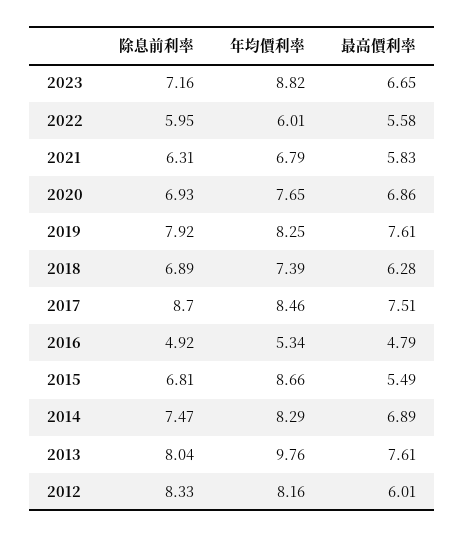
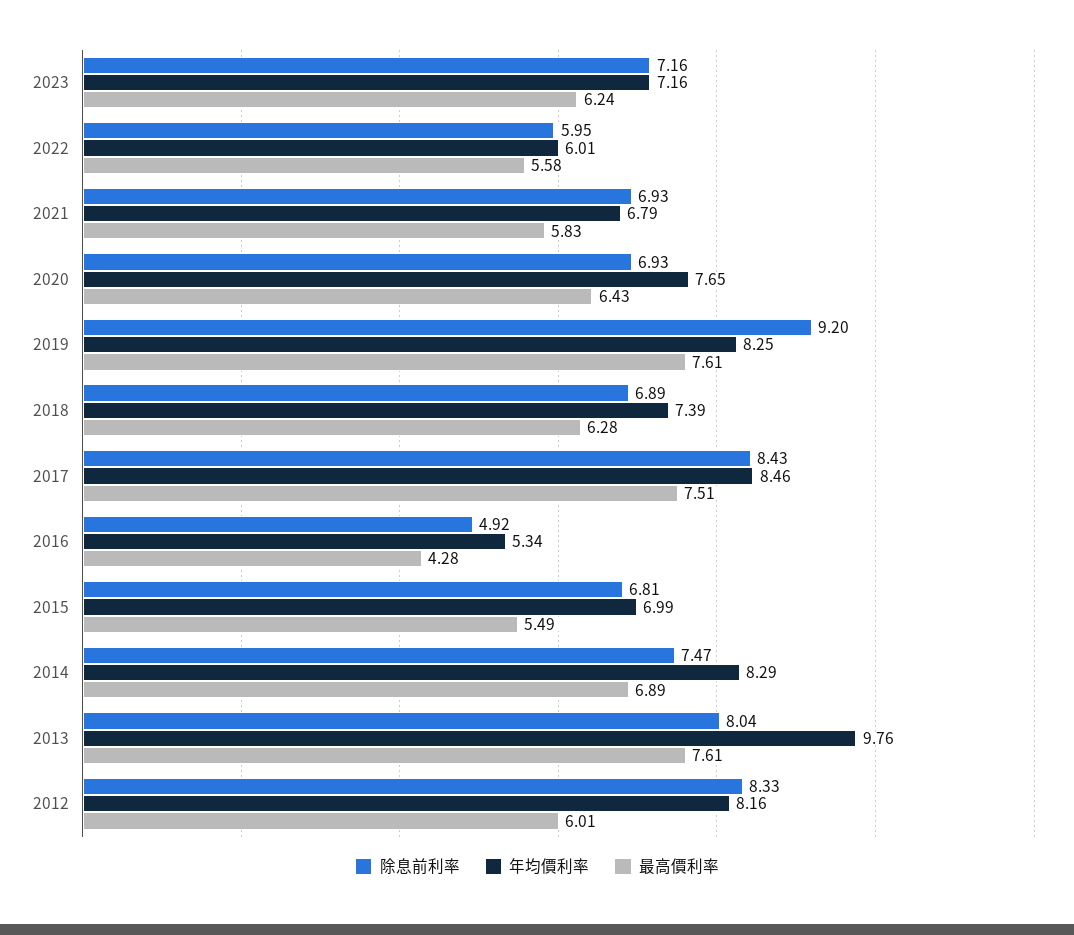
  {
    "除息前利率": {
      "2023": 7.16,
      "2022": 5.95,
-     "2021": 6.31,
+     "2021": 6.93,
      "2020": 6.93,
-     "2019": 7.92,
+     "2019": 9.2,
      "2018": 6.89,
-     "2017": 8.7,
+     "2017": 8.43,
      "2016": 4.92,
      "2015": 6.81,
      "2014": 7.47,
      "2013": 8.04,
      "2012": 8.33
    },
    "年均價利率": {
-     "2023": 8.82,
+     "2023": 7.16,
      "2022": 6.01,
      "2021": 6.79,
      "2020": 7.65,
      "2019": 8.25,
      "2018": 7.39,
      "2017": 8.46,
      "2016": 5.34,
-     "2015": 8.66,
+     "2015": 6.99,
      "2014": 8.29,
      "2013": 9.76,
      "2012": 8.16
    },
    "最高價利率": {
-     "2023": 6.65,
+     "2023": 6.24,
      "2022": 5.58,
      "2021": 5.83,
-     "2020": 6.86,
+     "2020": 6.43,
      "2019": 7.61,
      "2018": 6.28,
      "2017": 7.51,
-     "2016": 4.79,
+     "2016": 4.28,
      "2015": 5.49,
      "2014": 6.89,
      "2013": 7.61,
      "2012": 6.01
    }
  }

